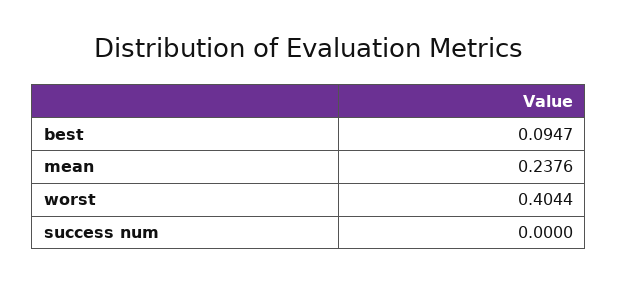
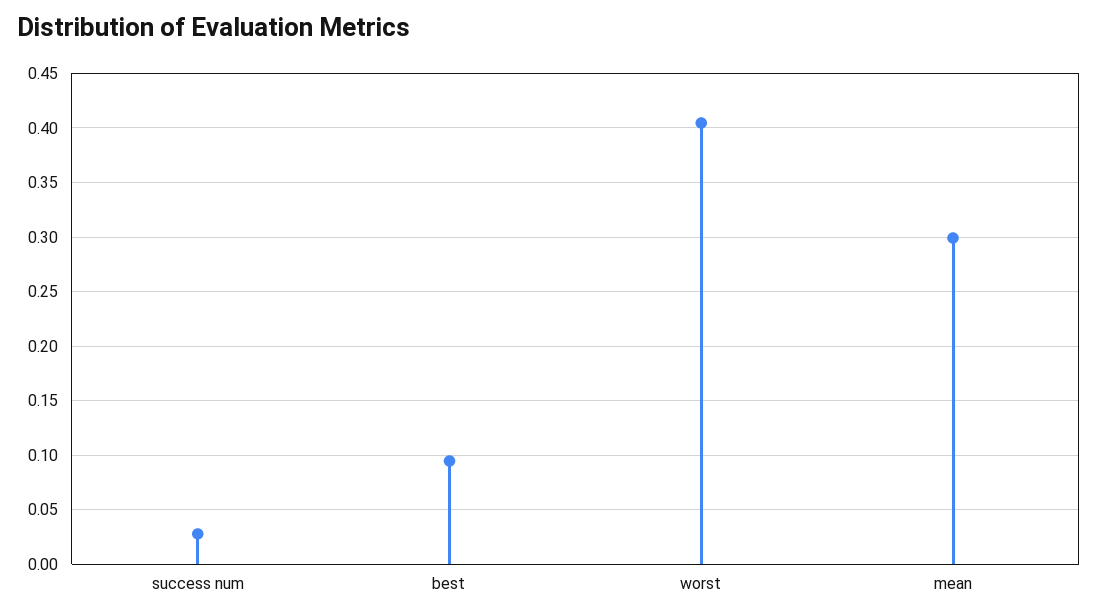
  {
    "best": 0.0947,
-   "mean": 0.2376,
+   "mean": 0.3,
    "worst": 0.4044,
-   "success num": 0
+   "success num": 0.03
  }

